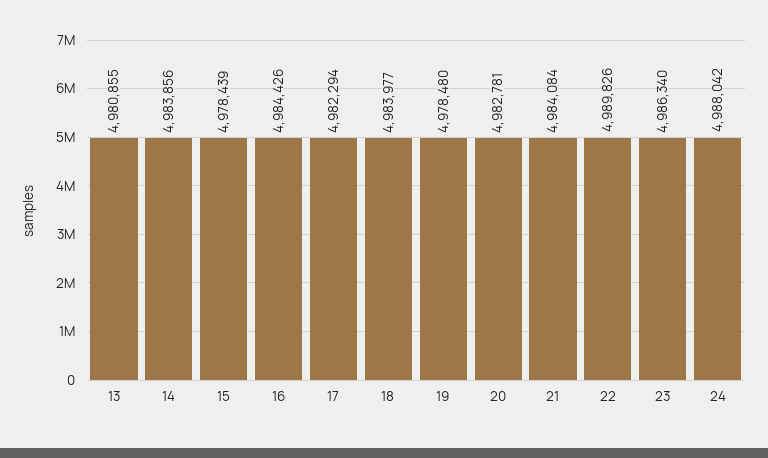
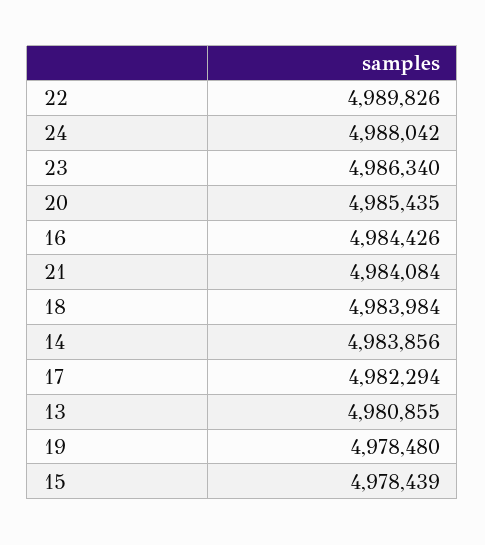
  {
    "13": 4980855,
    "14": 4983856,
    "15": 4978439,
    "16": 4984426,
    "17": 4982294,
-   "18": 4983977,
+   "18": 4983984,
    "19": 4978480,
-   "20": 4982781,
+   "20": 4985435,
    "21": 4984084,
    "22": 4989826,
    "23": 4986340,
    "24": 4988042
  }

